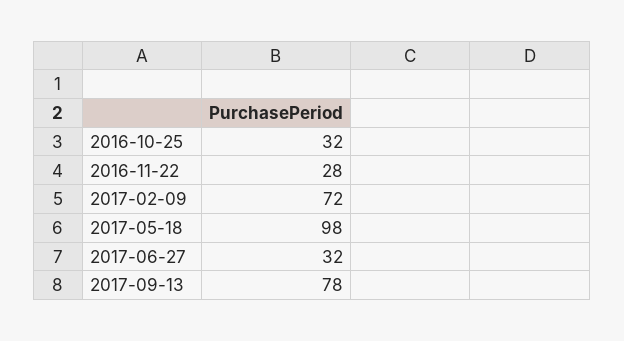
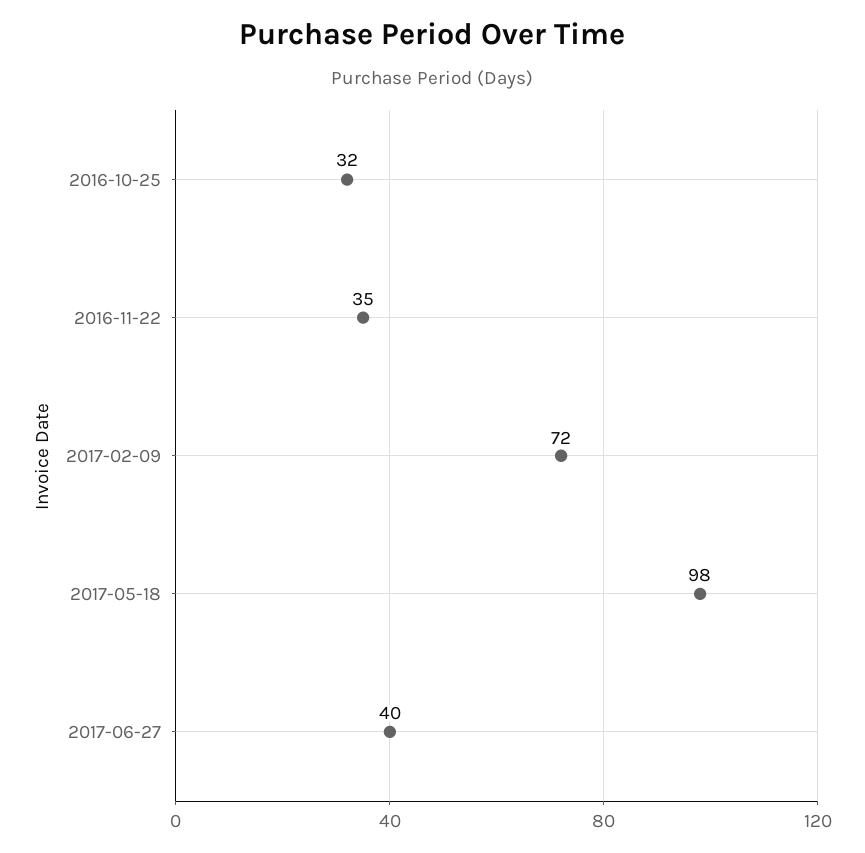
  {
    "2016-10-25": 32,
-   "2016-11-22": 28,
+   "2016-11-22": 35,
    "2017-02-09": 72,
    "2017-05-18": 98,
-   "2017-06-27": 32,
+   "2017-06-27": 40
-   "2017-09-13": 78
  }

